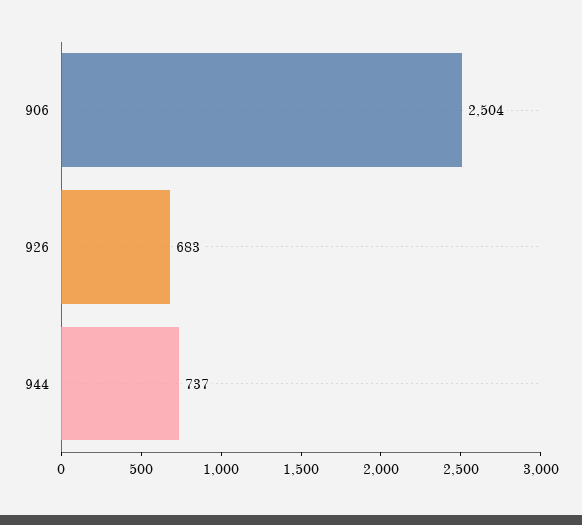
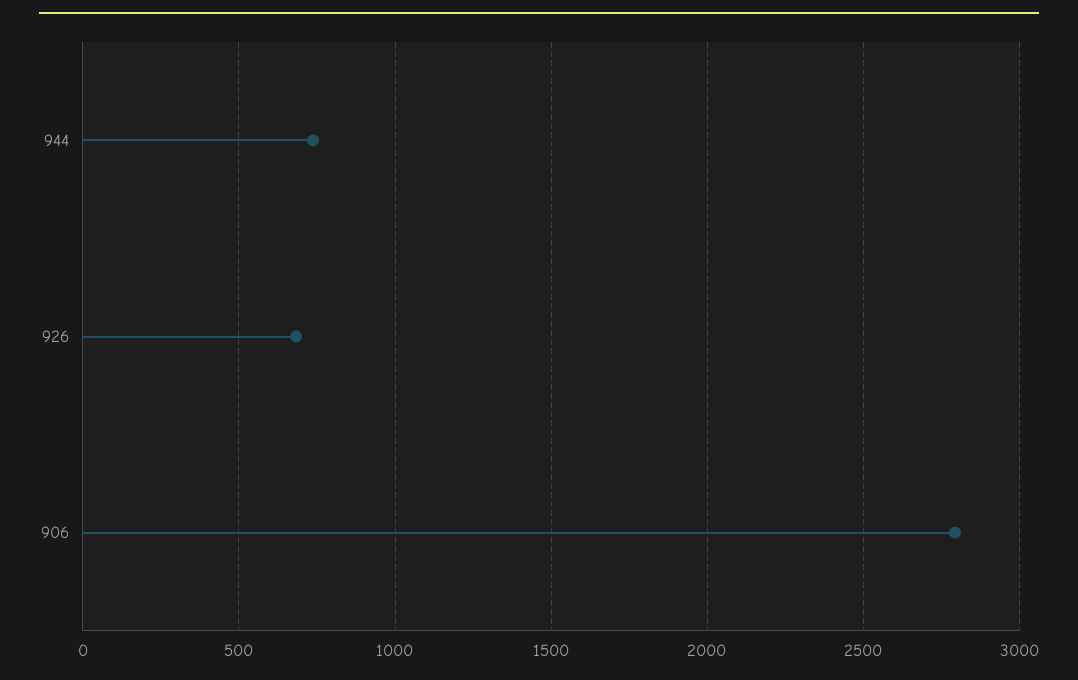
  {
-   "906": 2504,
+   "906": 2800,
    "926": 683,
    "944": 737
  }

